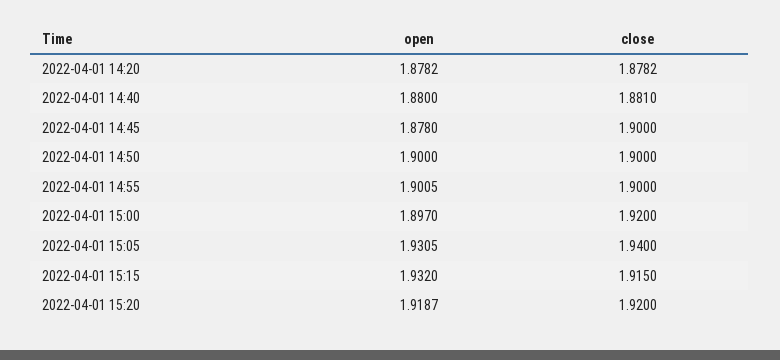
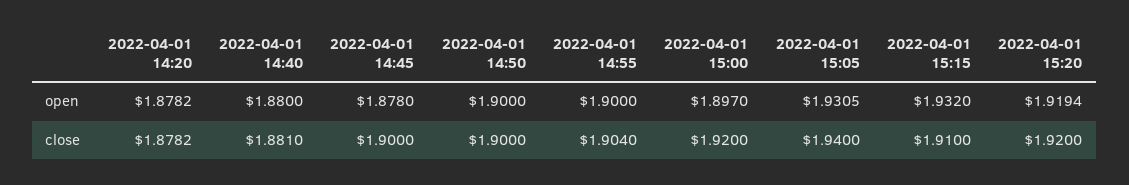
  {
    "open": {
      "2022-04-01 14:20": 1.8782,
      "2022-04-01 14:40": 1.88,
      "2022-04-01 14:45": 1.878,
      "2022-04-01 14:50": 1.9,
-     "2022-04-01 14:55": 1.9005,
+     "2022-04-01 14:55": 1.9,
      "2022-04-01 15:00": 1.897,
      "2022-04-01 15:05": 1.9305,
      "2022-04-01 15:15": 1.932,
-     "2022-04-01 15:20": 1.9187
+     "2022-04-01 15:20": 1.9194
    },
    "close": {
      "2022-04-01 14:20": 1.8782,
      "2022-04-01 14:40": 1.881,
      "2022-04-01 14:45": 1.9,
      "2022-04-01 14:50": 1.9,
-     "2022-04-01 14:55": 1.9,
+     "2022-04-01 14:55": 1.904,
      "2022-04-01 15:00": 1.92,
      "2022-04-01 15:05": 1.94,
-     "2022-04-01 15:15": 1.915,
+     "2022-04-01 15:15": 1.91,
      "2022-04-01 15:20": 1.92
    }
  }

